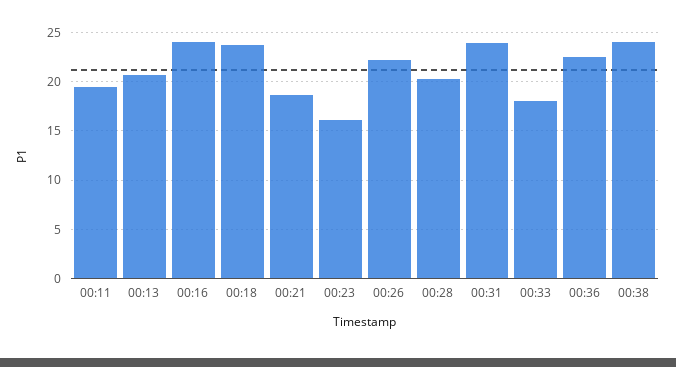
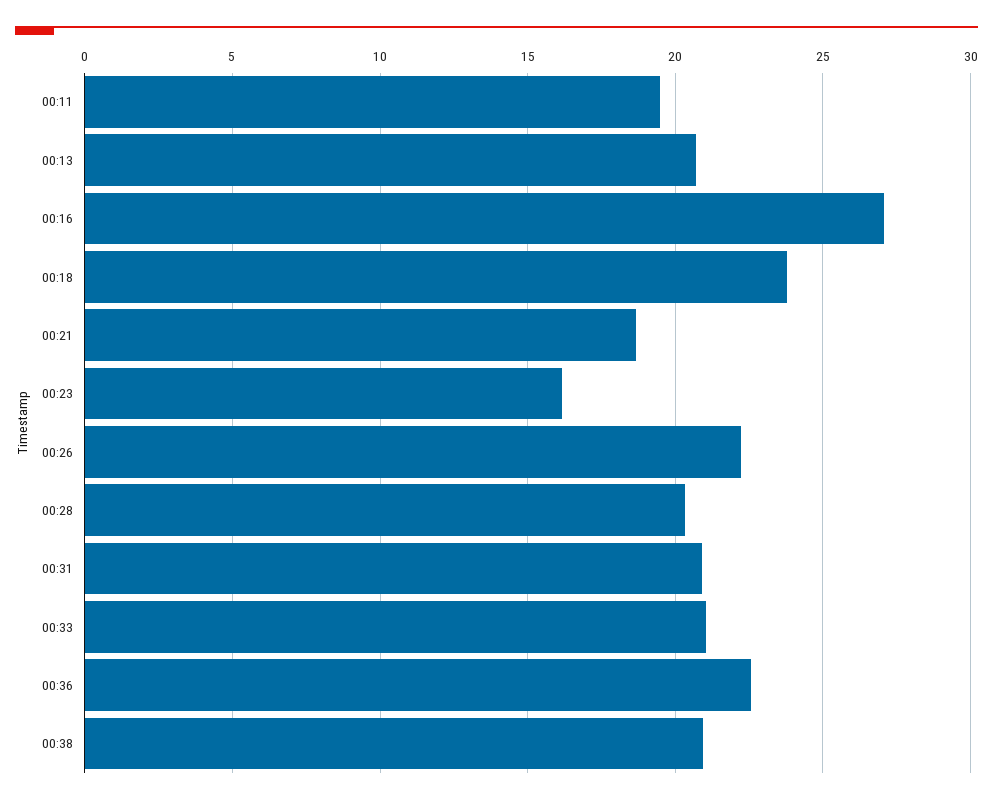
  {
    "00:11": 19.5,
    "00:13": 20.5,
-   "00:16": 24,
+   "00:16": 27,
    "00:18": 24,
    "00:21": 18.5,
    "00:23": 16,
    "00:26": 22,
    "00:28": 20.5,
-   "00:31": 24,
+   "00:31": 21,
-   "00:33": 18,
+   "00:33": 21,
    "00:36": 22.5,
-   "00:38": 24
+   "00:38": 21
  }

